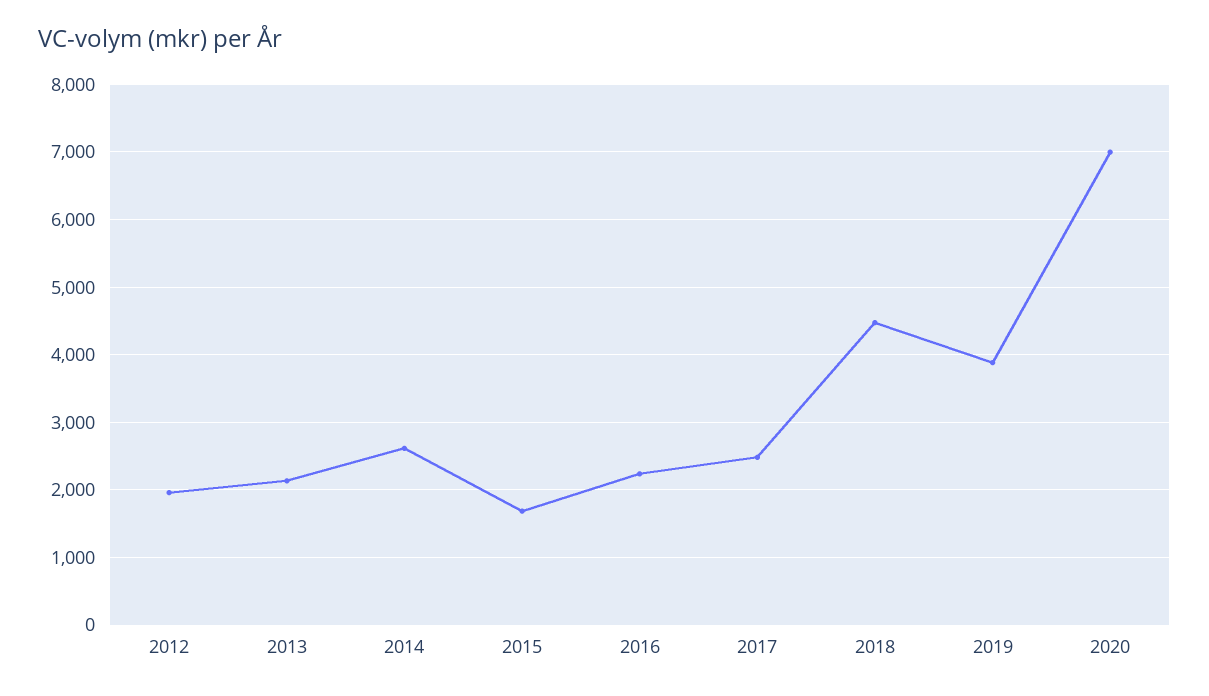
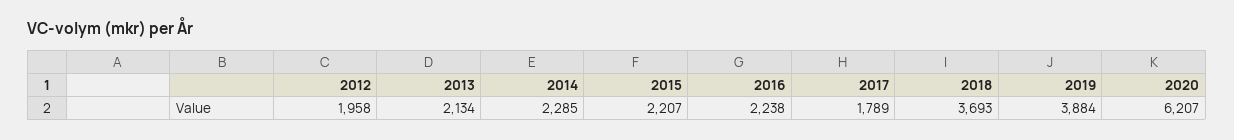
  {
    "2012": 1958,
    "2013": 2134,
-   "2014": 2600,
+   "2014": 2285,
-   "2015": 1700,
+   "2015": 2207,
    "2016": 2238,
-   "2017": 2500,
+   "2017": 1789,
-   "2018": 4500,
+   "2018": 3693,
    "2019": 3884,
-   "2020": 7000
+   "2020": 6207
  }

